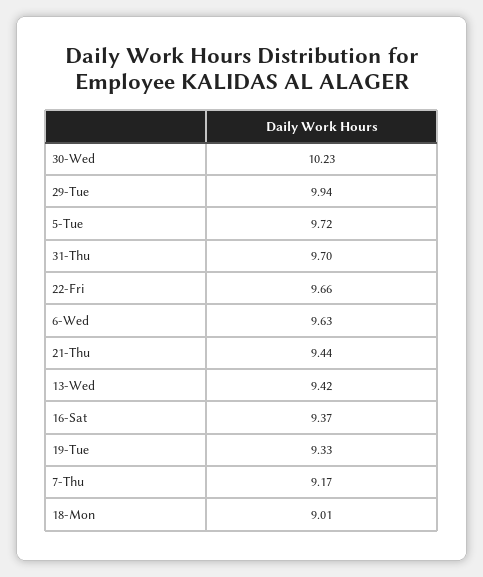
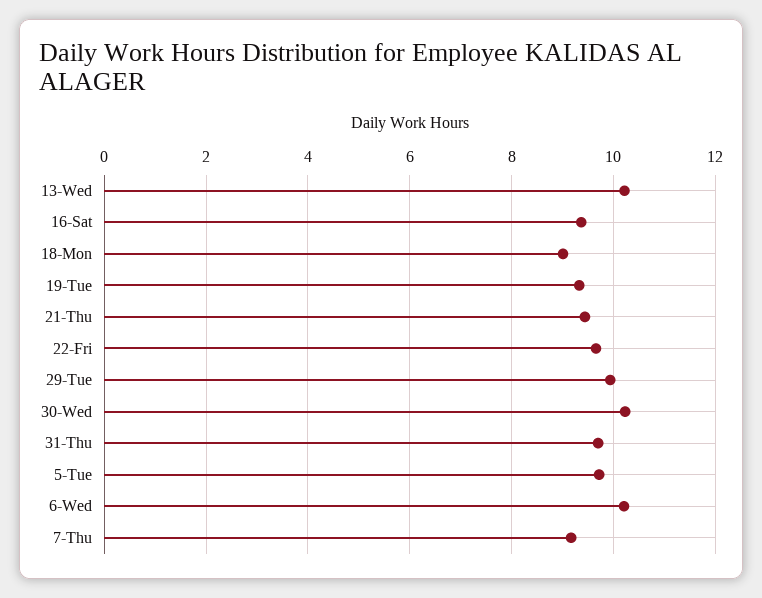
  {
    "30-Wed": 10.23,
    "29-Tue": 9.94,
    "5-Tue": 9.72,
    "31-Thu": 9.7,
    "22-Fri": 9.66,
-   "6-Wed": 9.63,
+   "6-Wed": 10.2,
    "21-Thu": 9.44,
-   "13-Wed": 9.42,
+   "13-Wed": 10.2,
    "16-Sat": 9.37,
    "19-Tue": 9.33,
    "7-Thu": 9.17,
    "18-Mon": 9.01
  }

